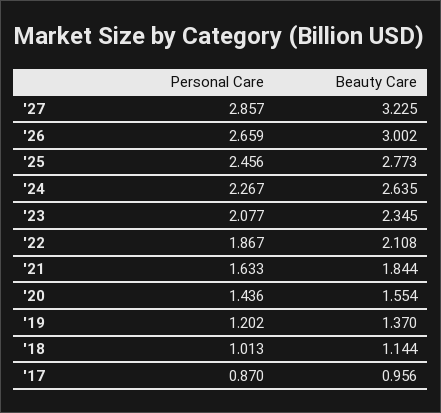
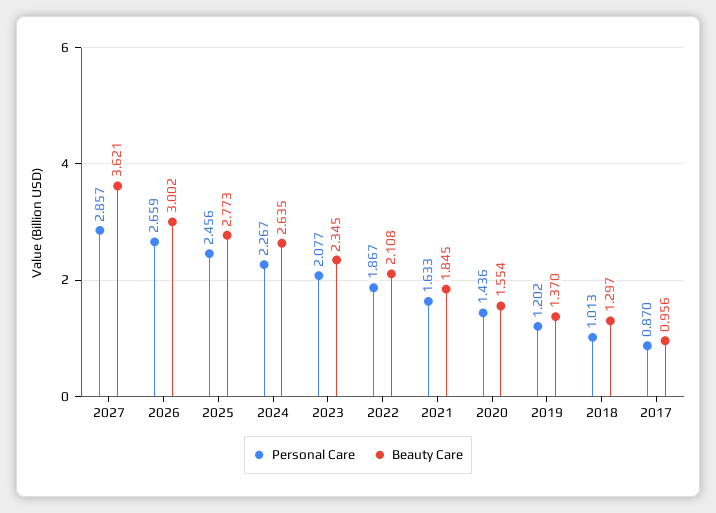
  {
    "Personal Care": {
      "'27": 2.857,
      "'26": 2.659,
      "'25": 2.456,
      "'24": 2.267,
      "'23": 2.077,
      "'22": 1.867,
      "'21": 1.633,
      "'20": 1.436,
      "'19": 1.202,
      "'18": 1.013,
      "'17": 0.87
    },
    "Beauty Care": {
-     "'27": 3.225,
+     "'27": 3.621,
      "'26": 3.002,
      "'25": 2.773,
      "'24": 2.635,
      "'23": 2.345,
      "'22": 2.108,
-     "'21": 1.844,
+     "'21": 1.845,
      "'20": 1.554,
      "'19": 1.37,
-     "'18": 1.144,
+     "'18": 1.297,
      "'17": 0.956
    }
  }

